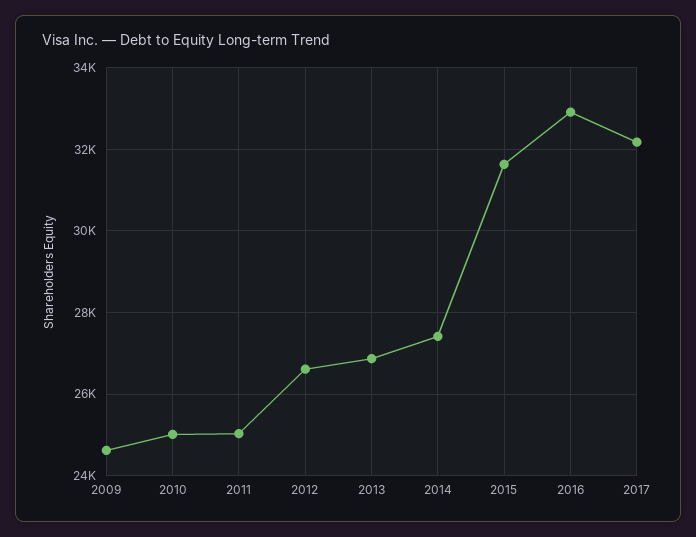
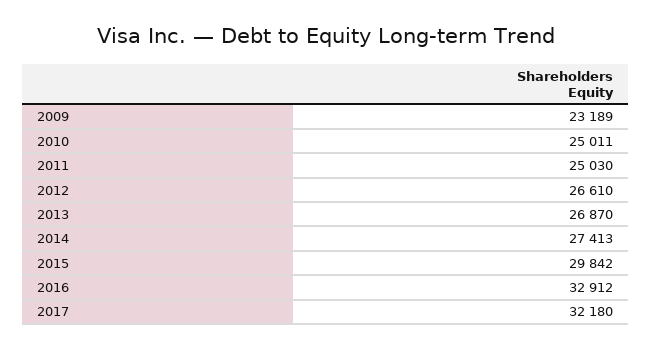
  {
-   "2009": 24600,
+   "2009": 23189,
    "2010": 25011,
    "2011": 25030,
    "2012": 26610,
    "2013": 26870,
    "2014": 27413,
-   "2015": 31600,
+   "2015": 29842,
    "2016": 32912,
    "2017": 32180
  }

